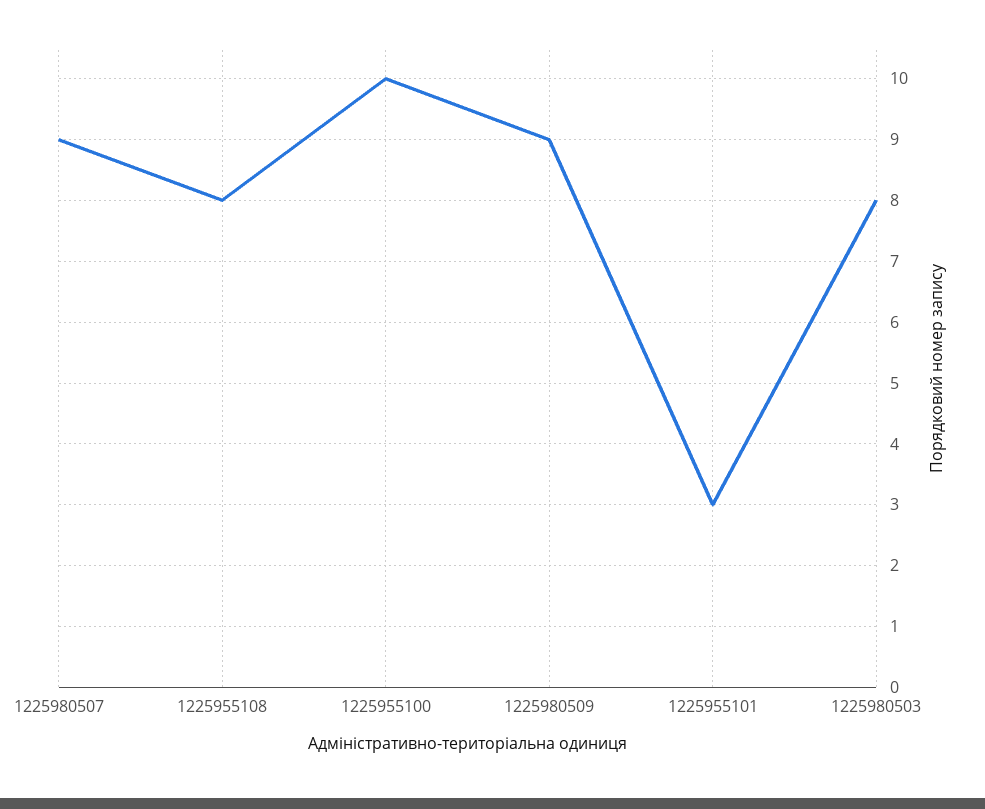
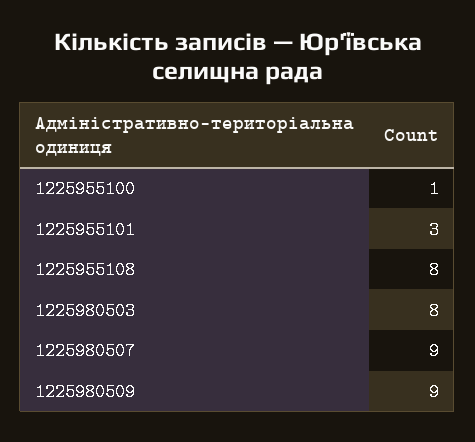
  {
    "1225980507": 9,
    "1225955108": 8,
-   "1225955100": 10,
+   "1225955100": 1,
    "1225980509": 9,
    "1225955101": 3,
    "1225980503": 8
  }

